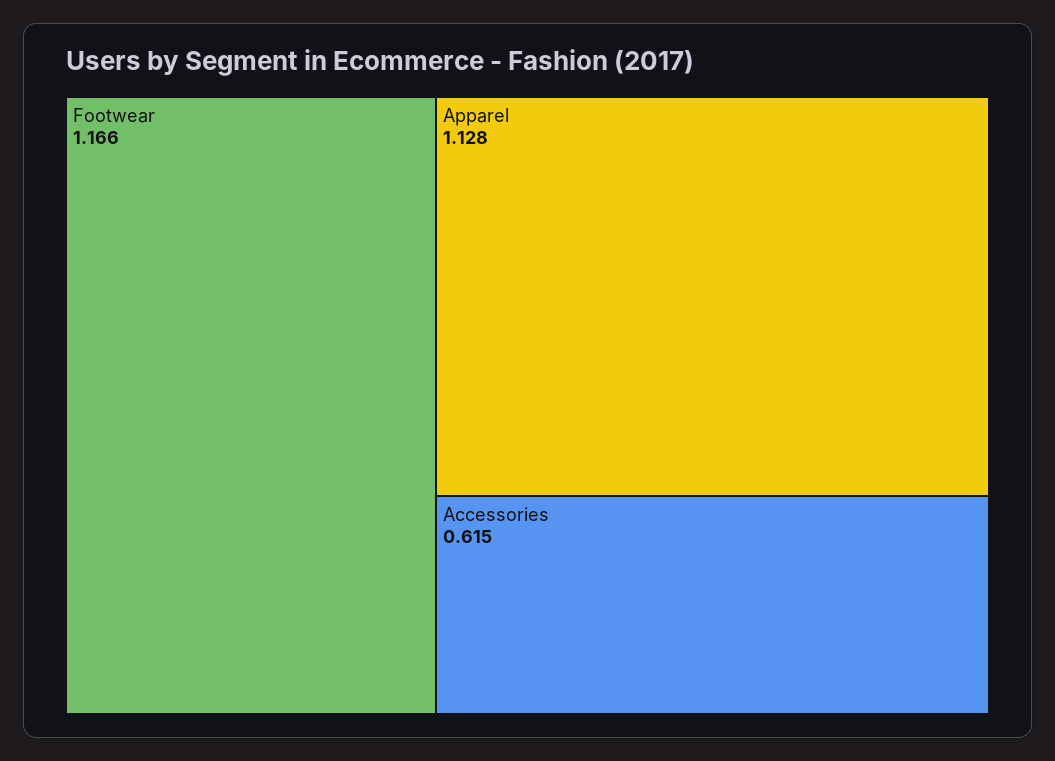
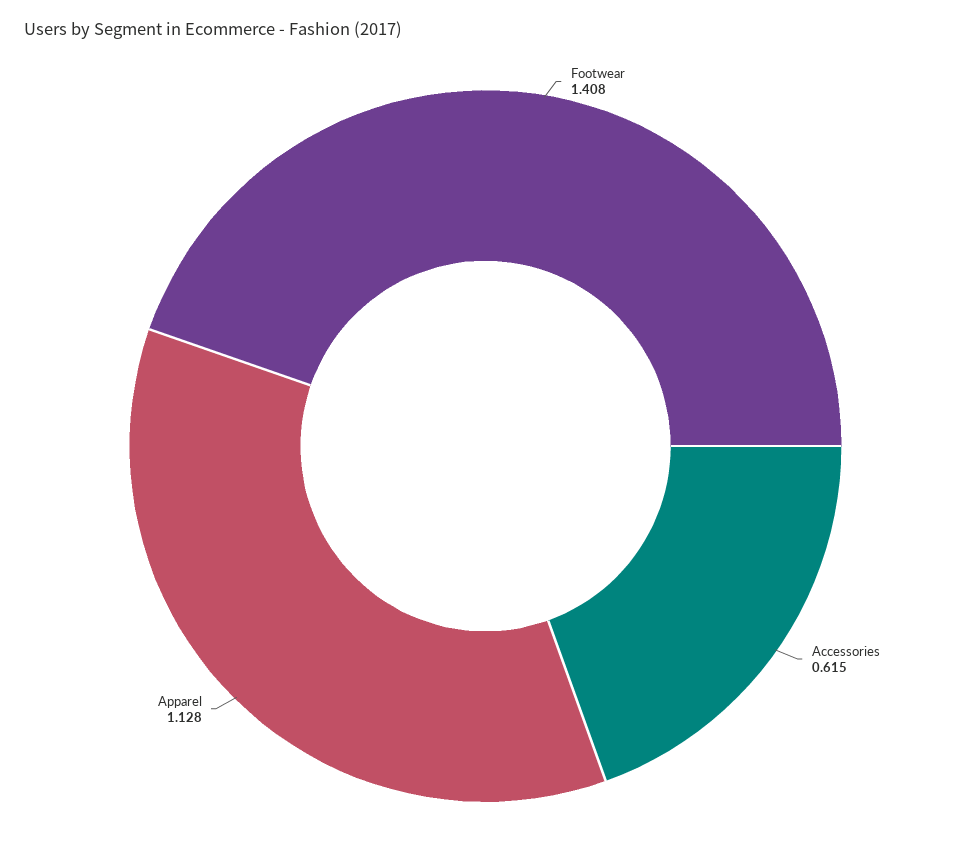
  {
-   "Footwear": 1.166,
+   "Footwear": 1.408,
    "Apparel": 1.128,
    "Accessories": 0.615
  }

